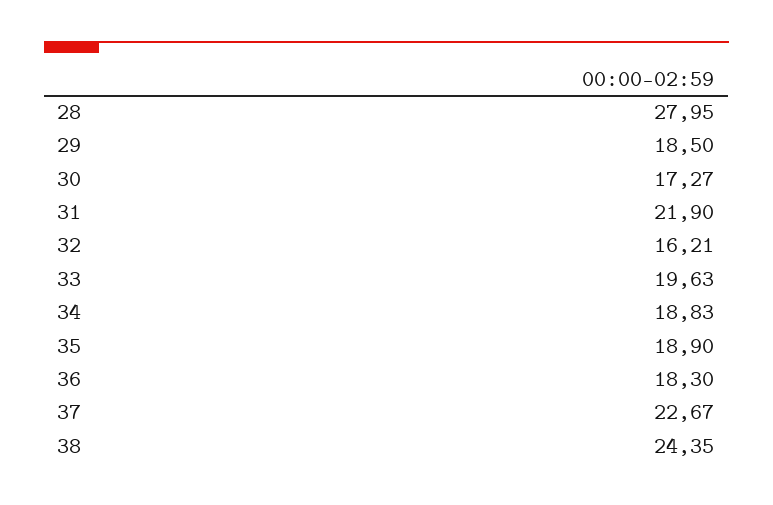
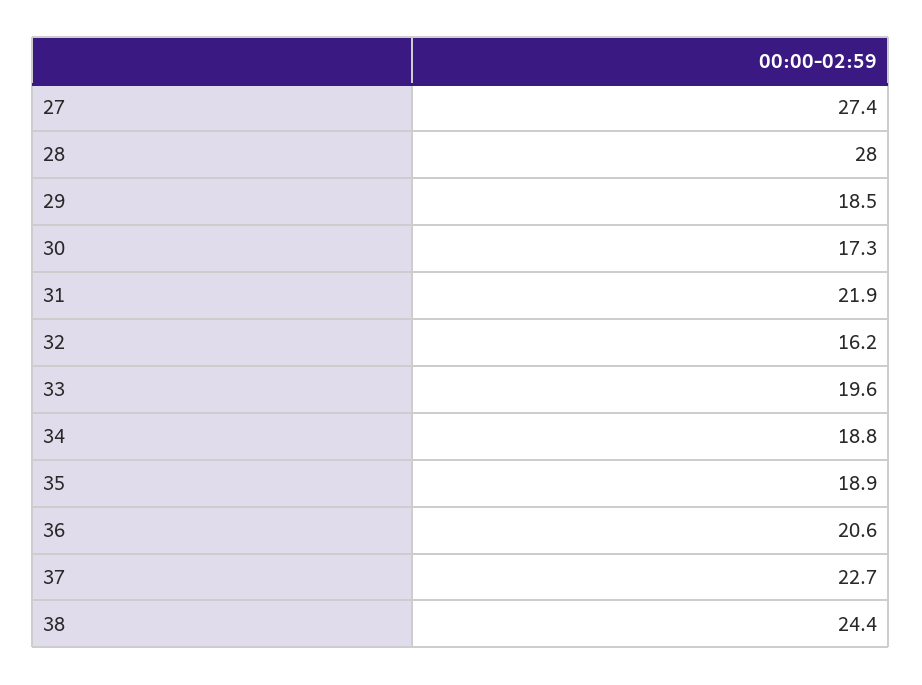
  {
    "28": 27.95,
    "29": 18.5,
    "30": 17.27,
    "31": 21.9,
    "32": 16.21,
    "33": 19.63,
    "34": 18.83,
    "35": 18.9,
-   "36": 18.3,
+   "36": 20.6,
    "37": 22.67,
-   "38": 24.35
+   "38": 24.35,
+   "27": 27.4
  }

